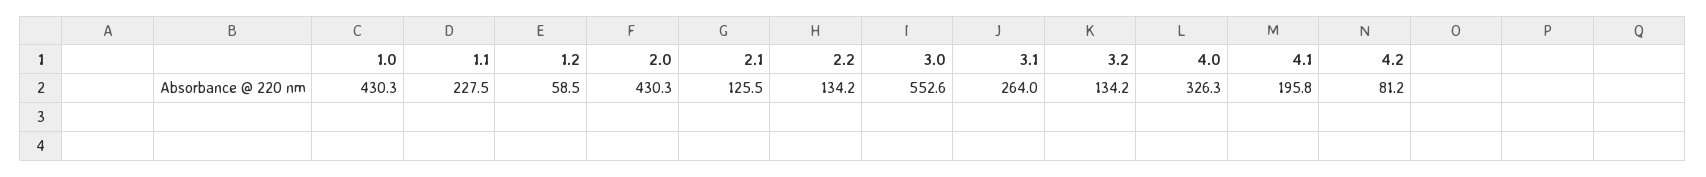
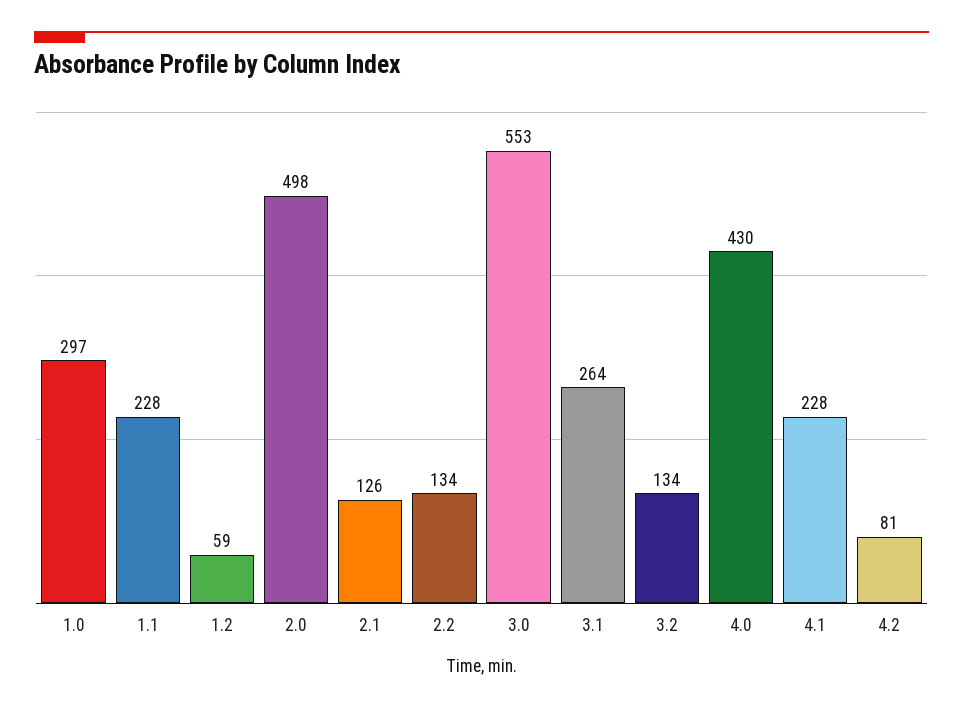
  {
-   "1.0": 430.3,
+   "1.0": 297,
    "1.1": 227.5,
    "1.2": 58.5,
-   "2.0": 430.3,
+   "2.0": 498,
    "2.1": 125.5,
    "2.2": 134.2,
    "3.0": 552.6,
    "3.1": 264,
    "3.2": 134.2,
-   "4.0": 326.3,
+   "4.0": 430,
-   "4.1": 195.8,
+   "4.1": 228,
    "4.2": 81.2
  }

